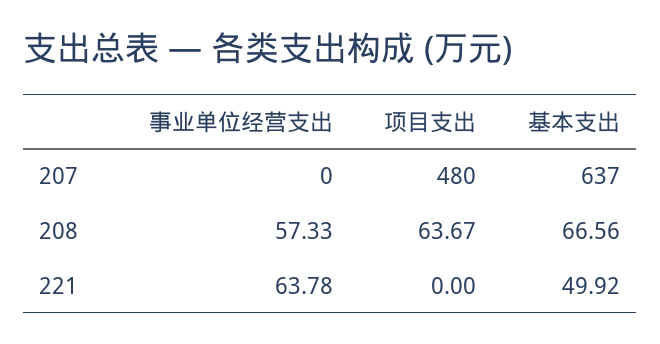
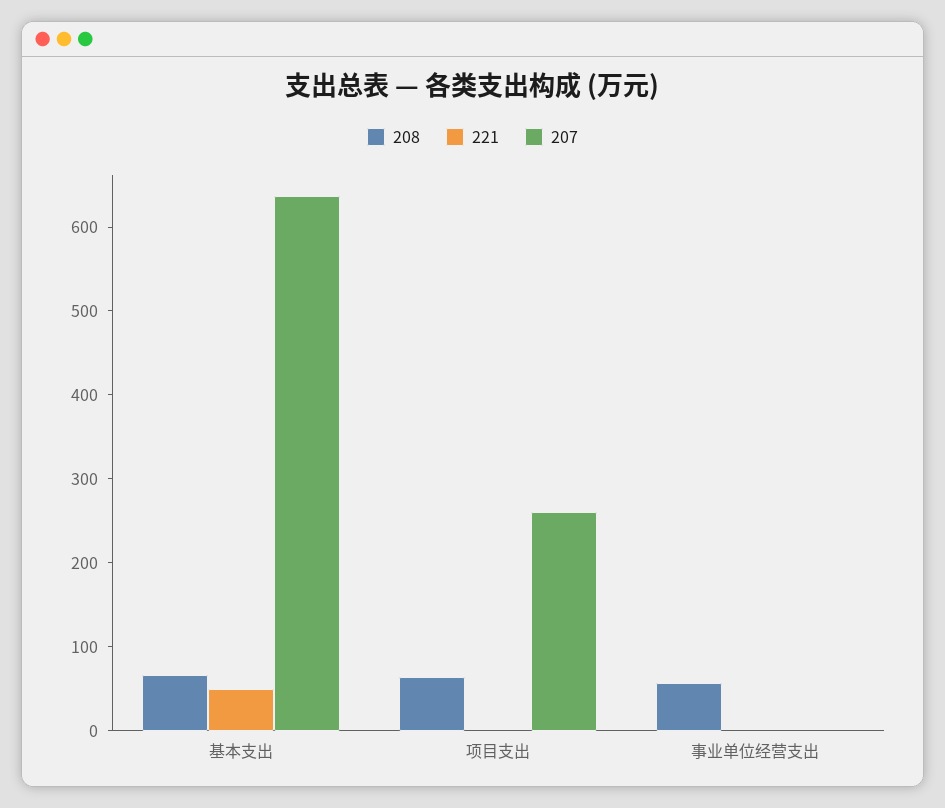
  {
    "207": {
      "事业单位经营支出": 0,
-     "项目支出": 480,
+     "项目支出": 260,
      "基本支出": 637
    },
    "208": {
      "事业单位经营支出": 57.33,
      "项目支出": 63.67,
      "基本支出": 66.56
    },
    "221": {
-     "事业单位经营支出": 63.78,
+     "事业单位经营支出": 0,
      "项目支出": 0,
      "基本支出": 49.92
    }
  }

